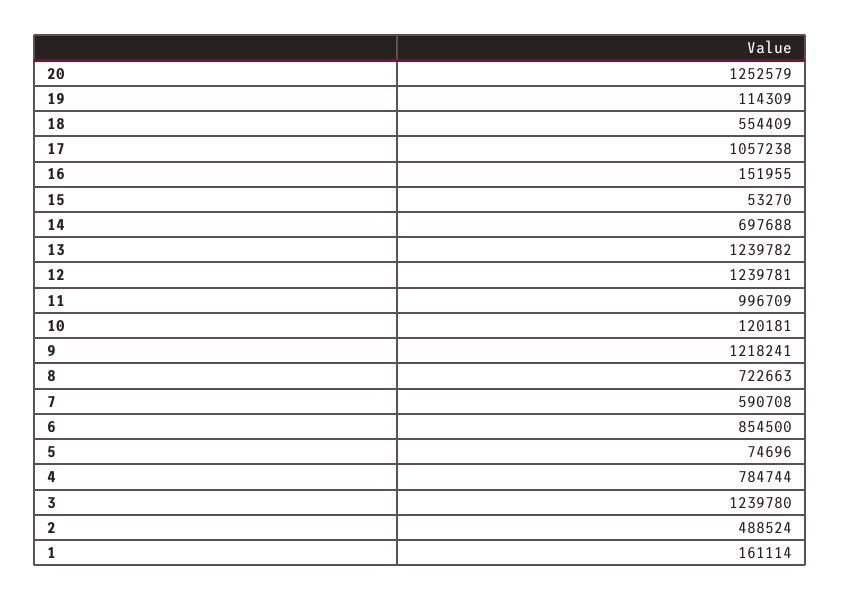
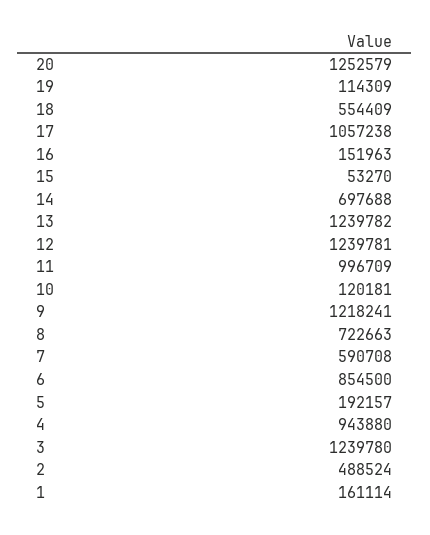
  {
    "20": 1252579,
    "19": 114309,
    "18": 554409,
    "17": 1057238,
-   "16": 151955,
+   "16": 151963,
    "15": 53270,
    "14": 697688,
    "13": 1239782,
    "12": 1239781,
    "11": 996709,
    "10": 120181,
    "9": 1218241,
    "8": 722663,
    "7": 590708,
    "6": 854500,
-   "5": 74696,
+   "5": 192157,
-   "4": 784744,
+   "4": 943880,
    "3": 1239780,
    "2": 488524,
    "1": 161114
  }

